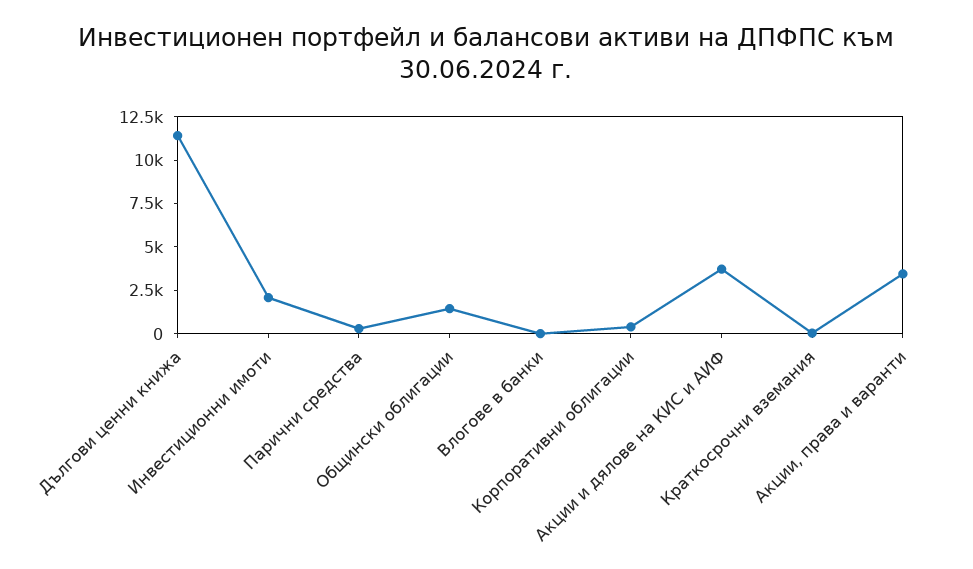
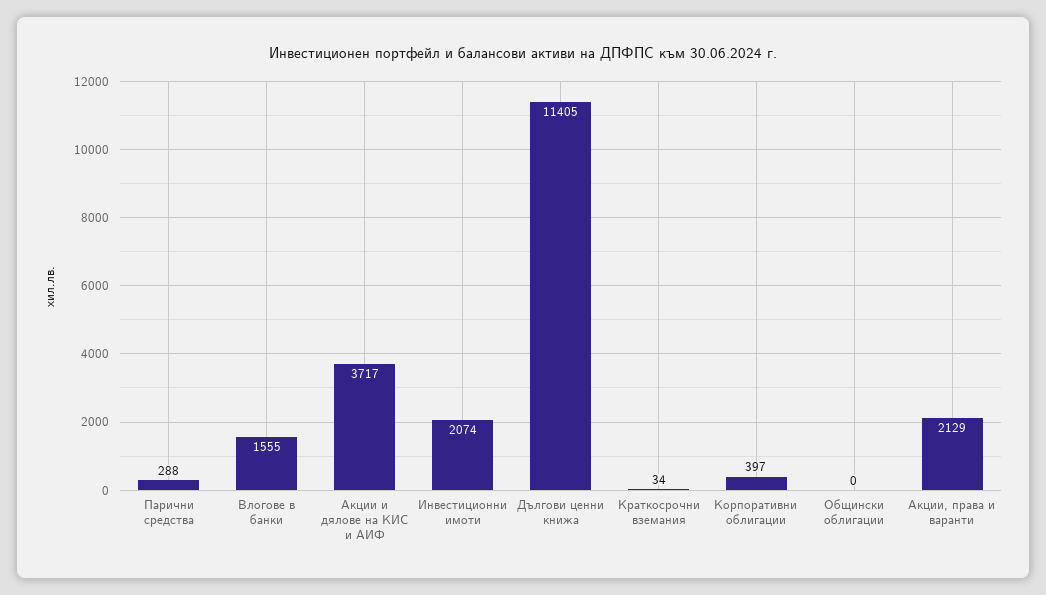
  {
    "Дългови ценни книжа": 11405,
    "Инвестиционни имоти": 2074,
    "Парични средства": 288,
-   "Общински облигации": 1500,
+   "Общински облигации": 0,
-   "Влогове в банки": 0,
+   "Влогове в банки": 1555,
    "Корпоративни облигации": 397,
    "Акции и дялове на КИС и АИФ": 3717,
    "Краткосрочни вземания": 34,
-   "Акции, права и варанти": 3500
+   "Акции, права и варанти": 2129
  }

